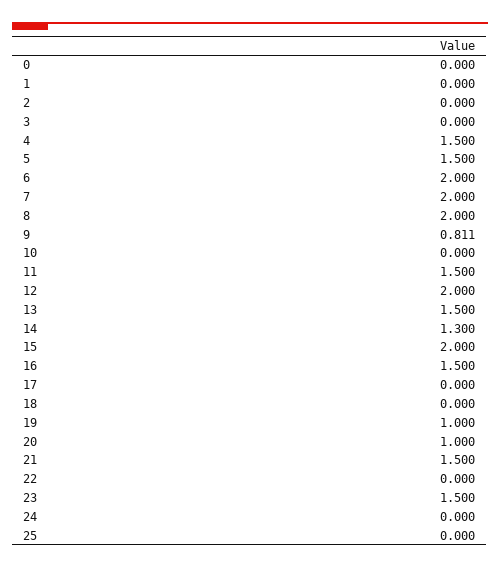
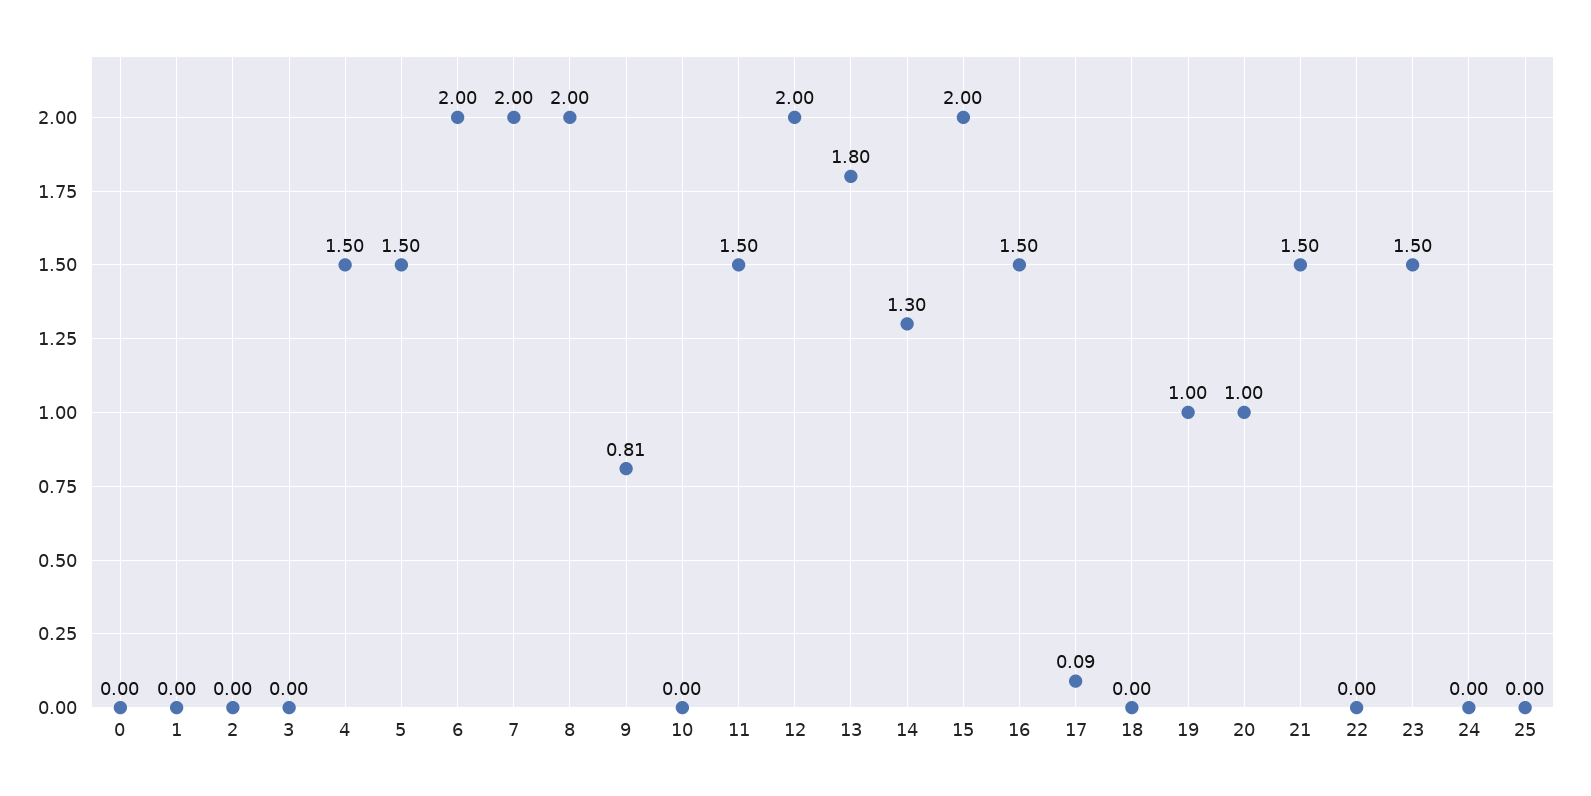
  {
    "0": 0,
    "1": 0,
    "2": 0,
    "3": 0,
    "4": 1.5,
    "5": 1.5,
    "6": 2,
    "7": 2,
    "8": 2,
    "9": 0.811,
    "10": 0,
    "11": 1.5,
    "12": 2,
-   "13": 1.5,
+   "13": 1.8,
    "14": 1.3,
    "15": 2,
    "16": 1.5,
-   "17": 0,
+   "17": 0.09,
    "18": 0,
    "19": 1,
    "20": 1,
    "21": 1.5,
    "22": 0,
    "23": 1.5,
    "24": 0,
    "25": 0
  }

